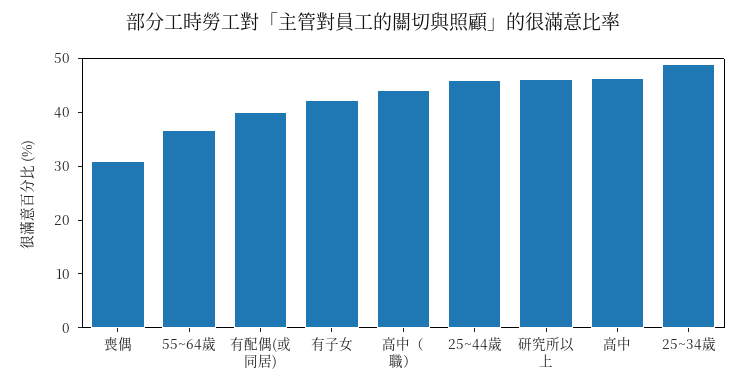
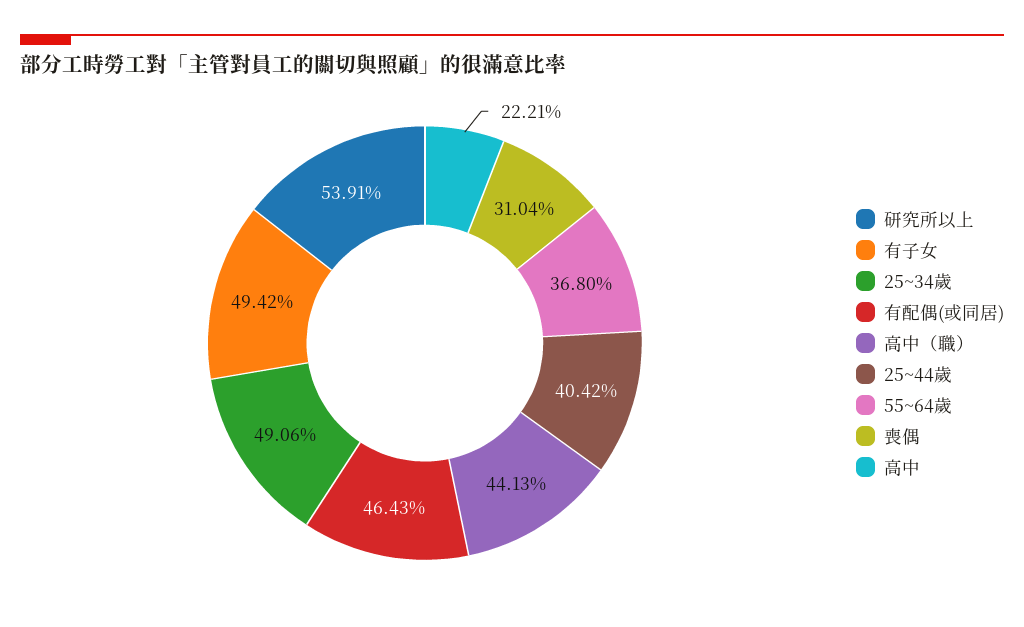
  {
    "喪偶": 31.04,
    "55~64歲": 36.8,
-   "有配偶(或同居)": 40,
+   "有配偶(或同居)": 46.43,
-   "有子女": 42,
+   "有子女": 49.42,
    "高中（職）": 44.13,
-   "25~44歲": 46,
+   "25~44歲": 40.42,
-   "研究所以上": 46,
+   "研究所以上": 53.91,
-   "高中": 46,
+   "高中": 22.21,
    "25~34歲": 49.06
  }

